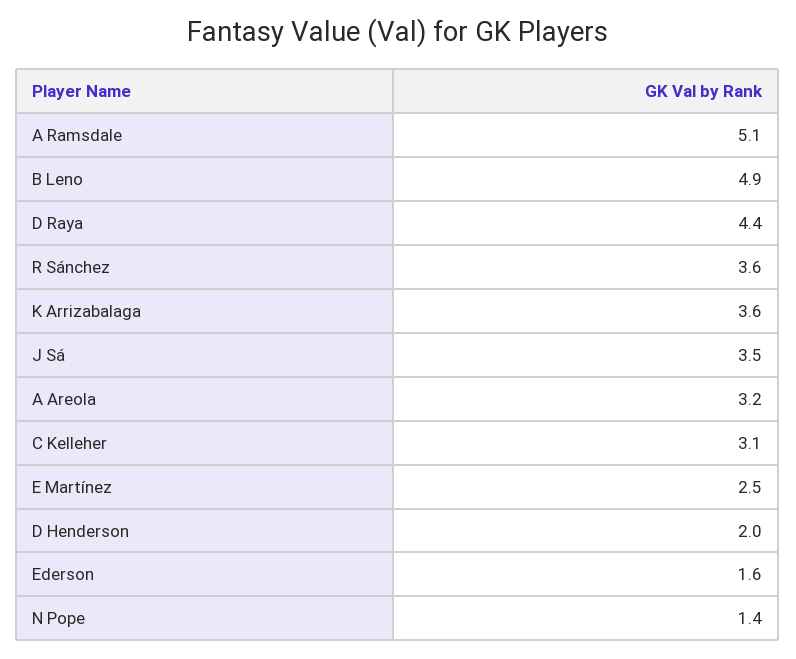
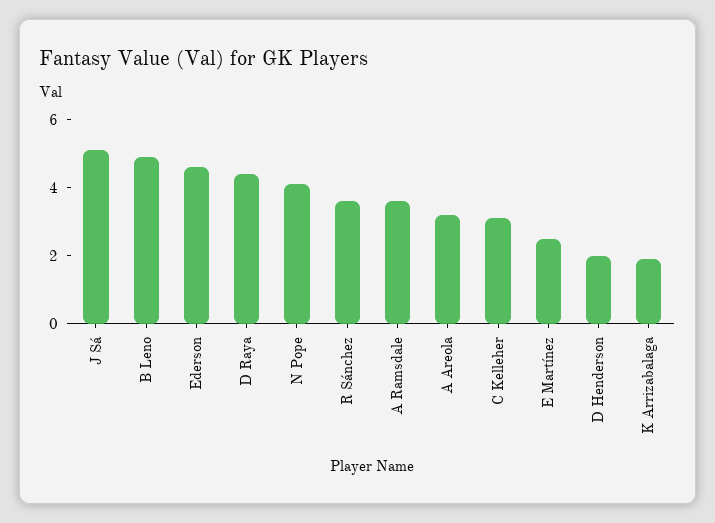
  {
-   "A Ramsdale": 5.1,
+   "A Ramsdale": 3.5,
    "B Leno": 4.9,
    "D Raya": 4.4,
    "R Sánchez": 3.6,
-   "K Arrizabalaga": 3.6,
+   "K Arrizabalaga": 2,
-   "J Sá": 3.5,
+   "J Sá": 5,
    "A Areola": 3.2,
    "C Kelleher": 3.1,
    "E Martínez": 2.5,
    "D Henderson": 2,
-   "Ederson": 1.6,
+   "Ederson": 4.5,
-   "N Pope": 1.4
+   "N Pope": 4
  }

